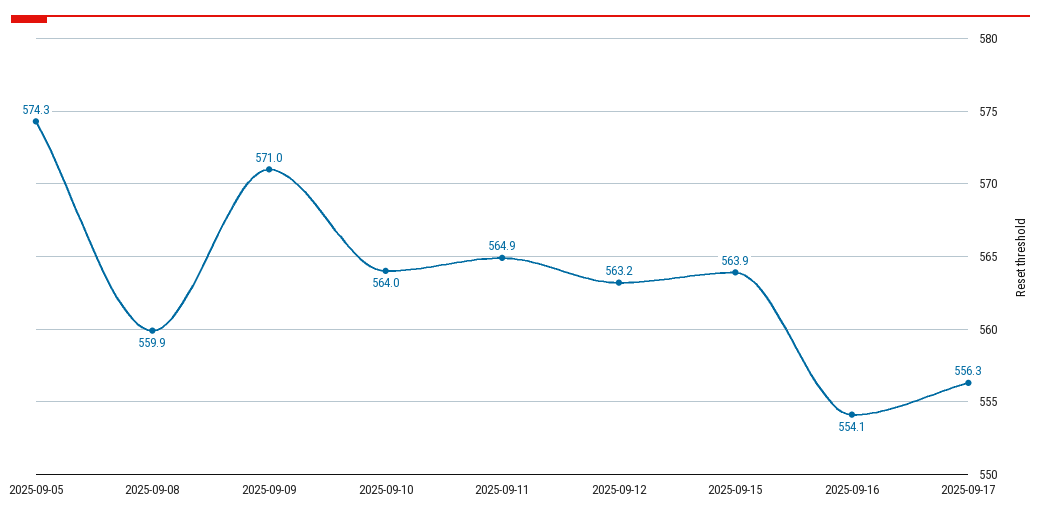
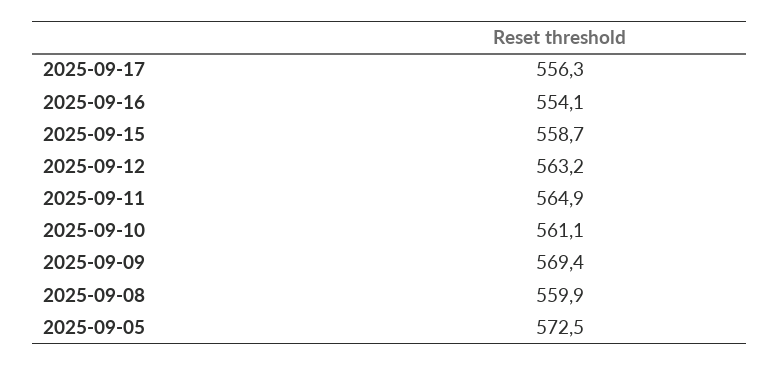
  {
-   "2025-09-05": 574.3,
+   "2025-09-05": 572.5,
    "2025-09-08": 559.9,
-   "2025-09-09": 571,
+   "2025-09-09": 569.4,
-   "2025-09-10": 564,
+   "2025-09-10": 561.1,
    "2025-09-11": 564.9,
    "2025-09-12": 563.2,
-   "2025-09-15": 563.9,
+   "2025-09-15": 558.7,
    "2025-09-16": 554.1,
    "2025-09-17": 556.3
  }

